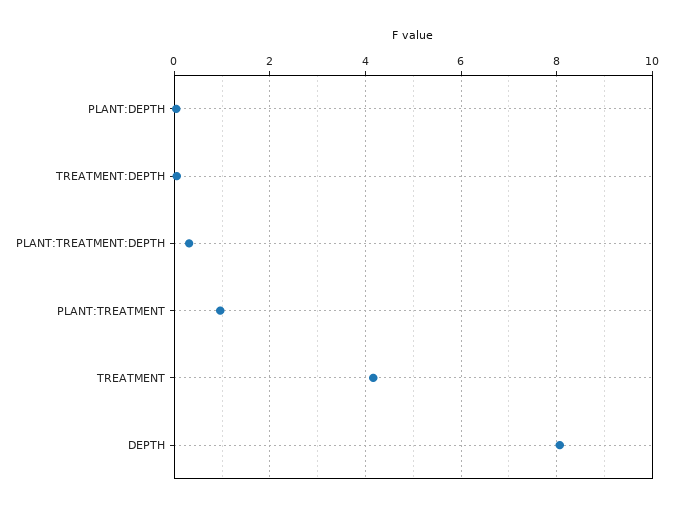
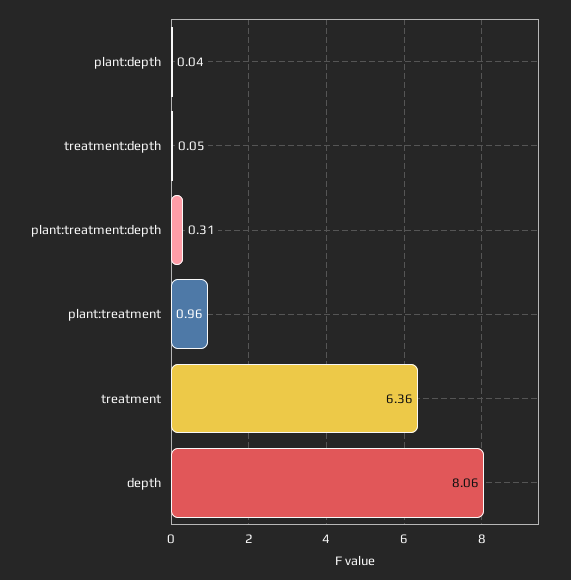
  {
    "PLANT:DEPTH": 0.04,
    "TREATMENT:DEPTH": 0.05,
    "PLANT:TREATMENT:DEPTH": 0.31,
    "PLANT:TREATMENT": 0.96,
-   "TREATMENT": 4.2,
+   "TREATMENT": 6.36,
    "DEPTH": 8.06
  }

